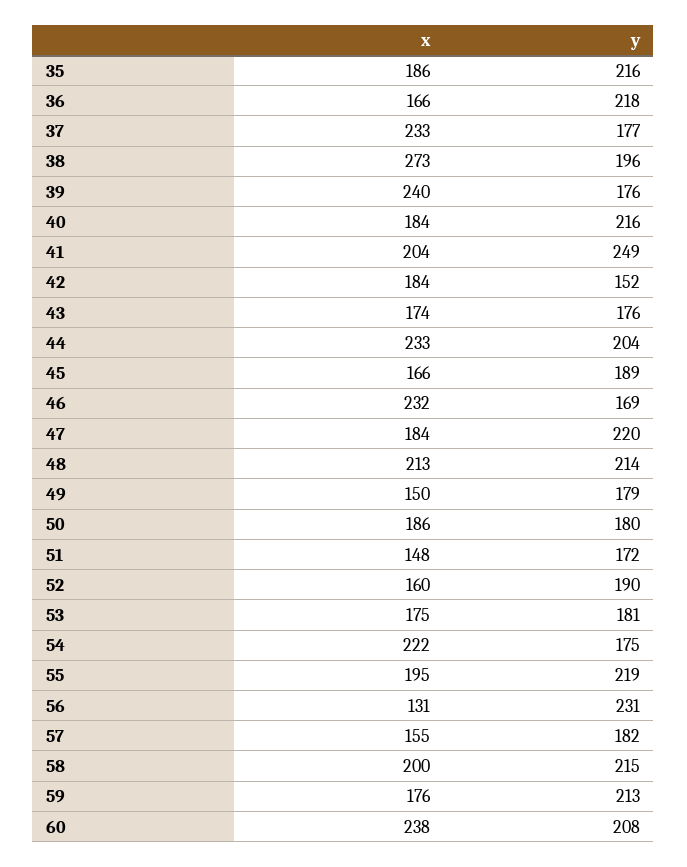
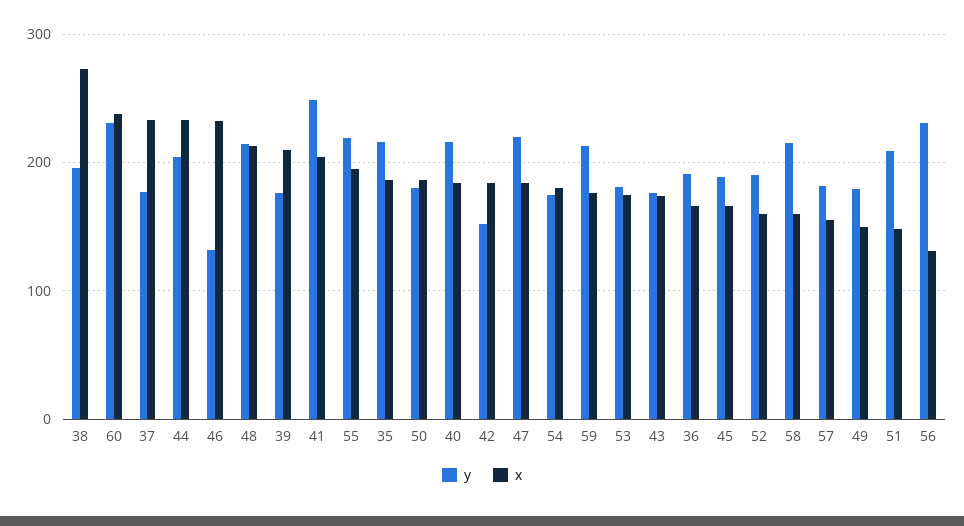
  {
    "x": {
      "35": 186,
      "36": 166,
      "37": 233,
      "38": 273,
-     "39": 240,
+     "39": 210,
      "40": 184,
      "41": 204,
      "42": 184,
      "43": 174,
      "44": 233,
      "45": 166,
      "46": 232,
      "47": 184,
      "48": 213,
      "49": 150,
      "50": 186,
      "51": 148,
      "52": 160,
      "53": 175,
-     "54": 222,
+     "54": 180,
      "55": 195,
      "56": 131,
      "57": 155,
-     "58": 200,
+     "58": 160,
      "59": 176,
      "60": 238
    },
    "y": {
      "35": 216,
-     "36": 218,
+     "36": 190,
      "37": 177,
      "38": 196,
      "39": 176,
      "40": 216,
      "41": 249,
      "42": 152,
      "43": 176,
      "44": 204,
      "45": 189,
-     "46": 169,
+     "46": 130,
      "47": 220,
      "48": 214,
      "49": 179,
      "50": 180,
-     "51": 172,
+     "51": 210,
      "52": 190,
      "53": 181,
      "54": 175,
      "55": 219,
      "56": 231,
      "57": 182,
      "58": 215,
      "59": 213,
-     "60": 208
+     "60": 230
    }
  }

